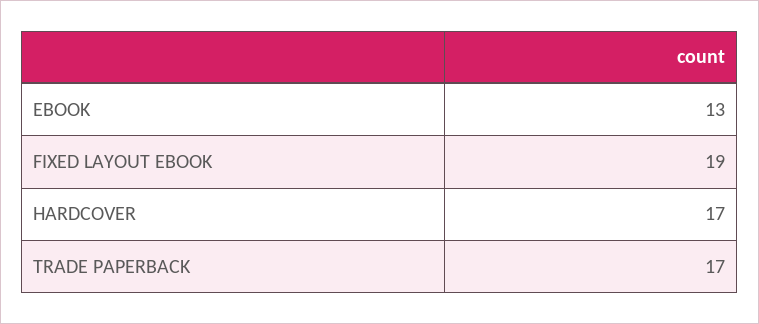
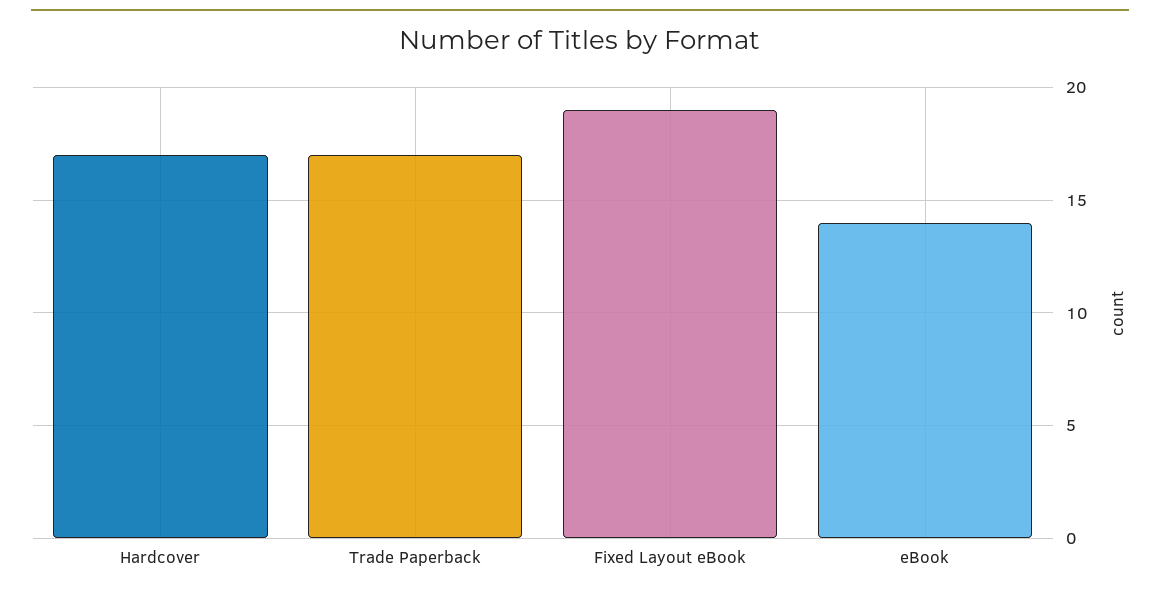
  {
-   "EBOOK": 13,
+   "EBOOK": 14,
    "FIXED LAYOUT EBOOK": 19,
    "HARDCOVER": 17,
    "TRADE PAPERBACK": 17
  }

